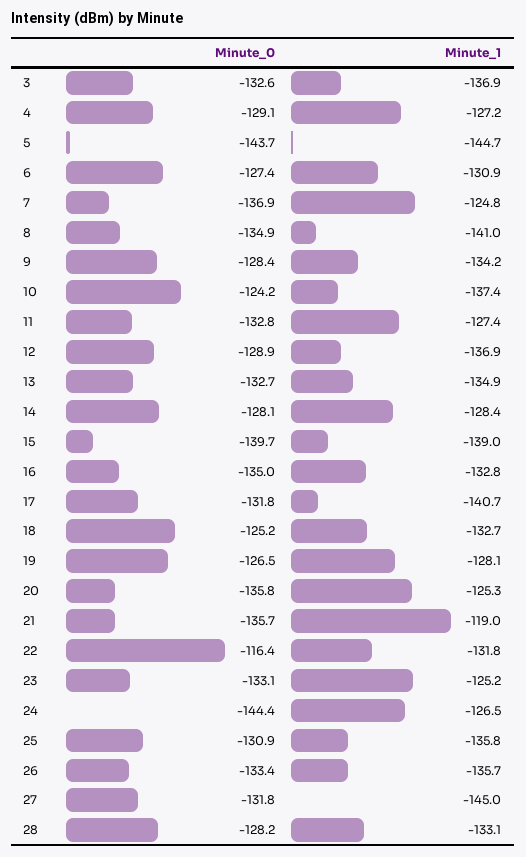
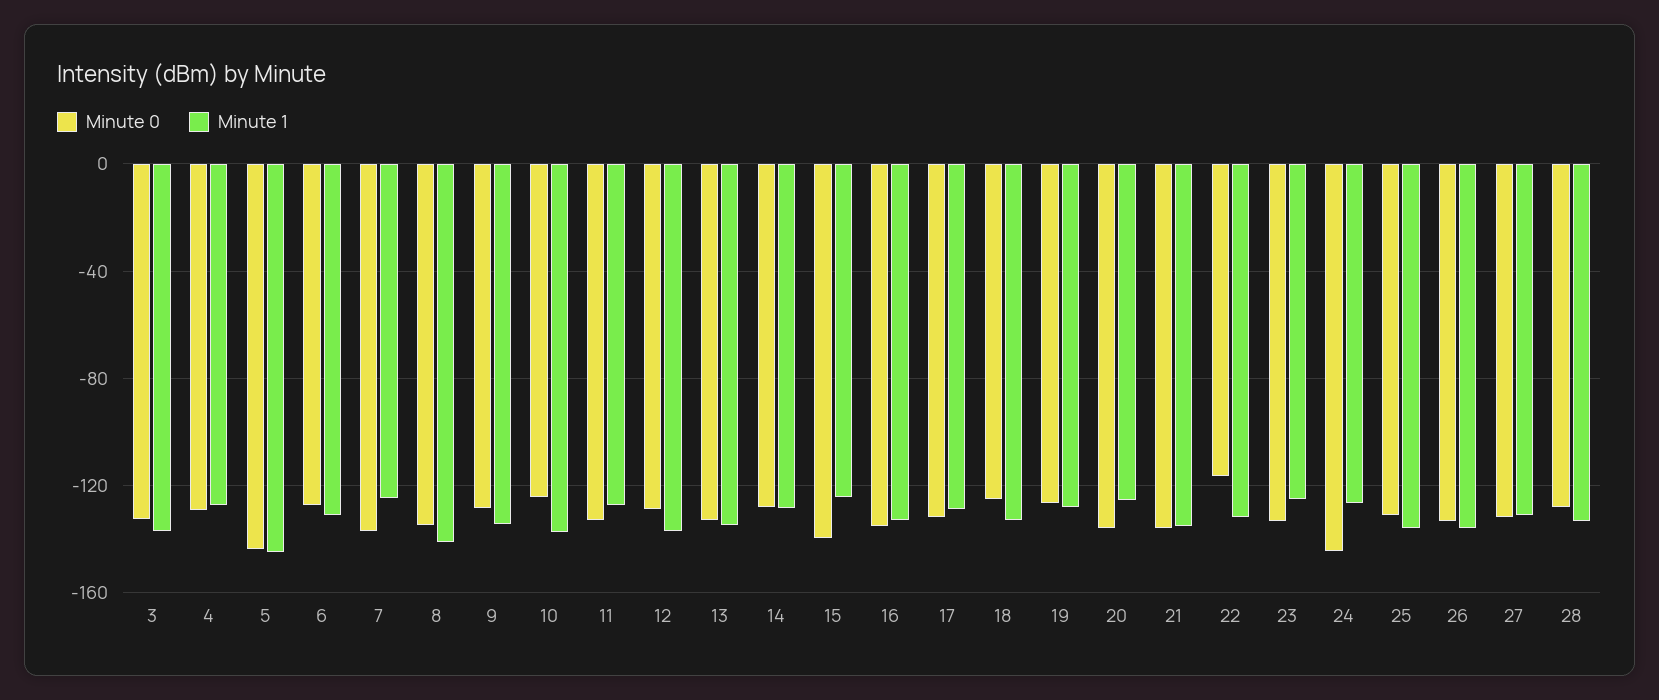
  {
    "Minute_0": {
      "3": -132.6,
      "4": -129.1,
      "5": -143.7,
      "6": -127.4,
      "7": -136.9,
      "8": -134.9,
      "9": -128.4,
      "10": -124.2,
      "11": -132.8,
      "12": -128.9,
      "13": -132.7,
      "14": -128.1,
      "15": -139.7,
      "16": -135,
      "17": -131.8,
      "18": -125.2,
      "19": -126.5,
      "20": -135.8,
      "21": -135.7,
      "22": -116.4,
      "23": -133.1,
      "24": -144.4,
      "25": -130.9,
      "26": -133.4,
      "27": -131.8,
      "28": -128.2
    },
    "Minute_1": {
      "3": -136.9,
      "4": -127.2,
      "5": -144.7,
      "6": -130.9,
      "7": -124.8,
      "8": -141,
      "9": -134.2,
      "10": -137.4,
      "11": -127.4,
      "12": -136.9,
      "13": -134.9,
      "14": -128.4,
-     "15": -139,
+     "15": -125,
      "16": -132.8,
-     "17": -140.7,
+     "17": -130,
      "18": -132.7,
      "19": -128.1,
      "20": -125.3,
-     "21": -119,
+     "21": -135,
      "22": -131.8,
      "23": -125.2,
      "24": -126.5,
      "25": -135.8,
      "26": -135.7,
-     "27": -145,
+     "27": -130,
      "28": -133.1
    }
  }

